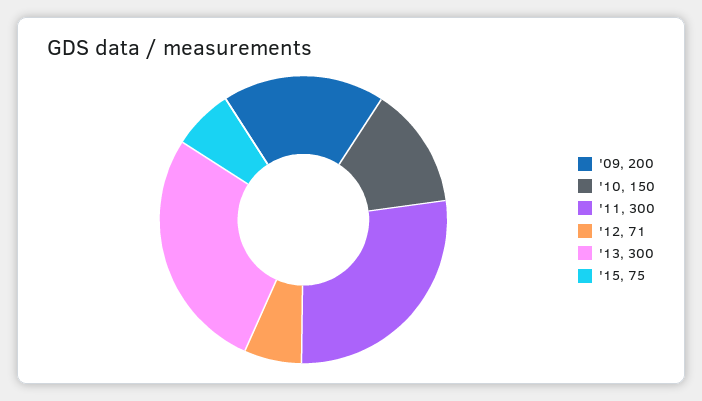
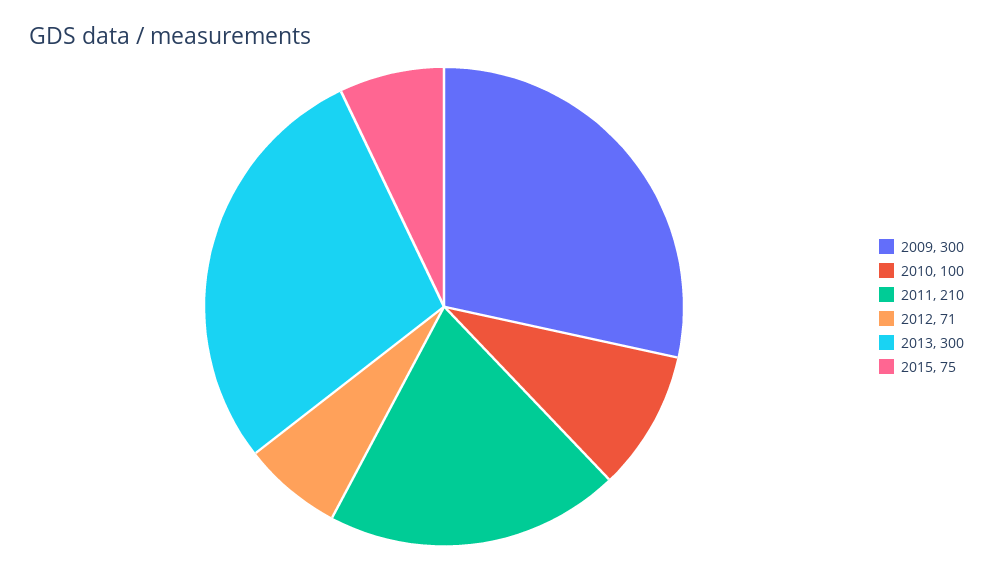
  {
-   "'09": 200,
+   "'09": 300,
-   "'10": 150,
+   "'10": 100,
-   "'11": 300,
+   "'11": 210,
    "'12": 71,
    "'13": 300,
    "'15": 75
  }

